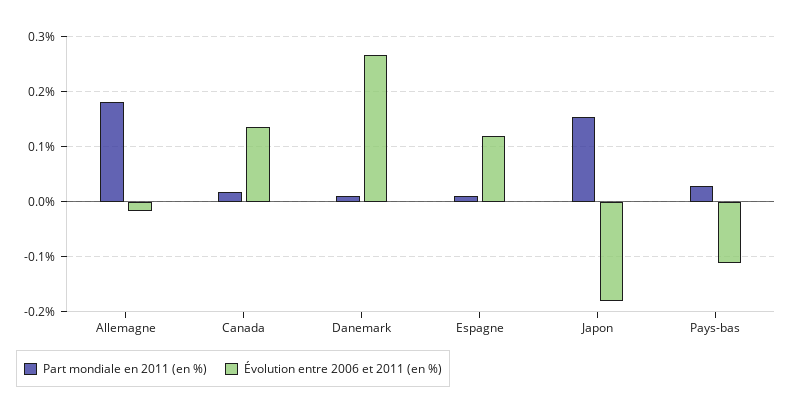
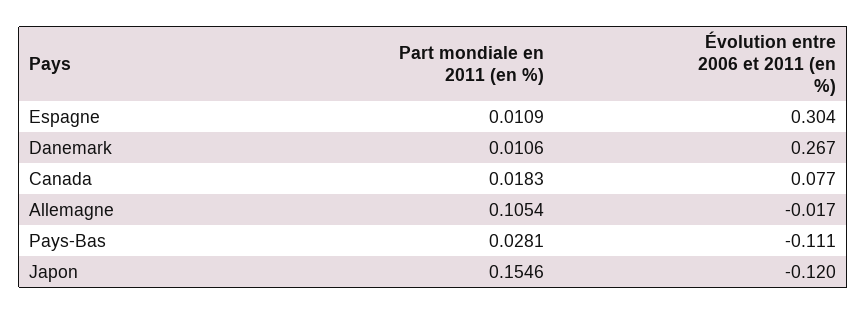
  {
    "Part mondiale en 2011 (en %)": {
-     "Allemagne": 0.18,
+     "Allemagne": 0.1054,
      "Canada": 0.0183,
      "Danemark": 0.0106,
      "Espagne": 0.0109,
      "Japon": 0.1546,
      "Pays-bas": 0.0281
    },
    "Évolution entre 2006 et 2011 (en %)": {
      "Allemagne": -0.017,
-     "Canada": 0.14,
+     "Canada": 0.077,
      "Danemark": 0.267,
-     "Espagne": 0.12,
+     "Espagne": 0.304,
-     "Japon": -0.18,
+     "Japon": -0.12,
      "Pays-bas": -0.111
    }
  }

